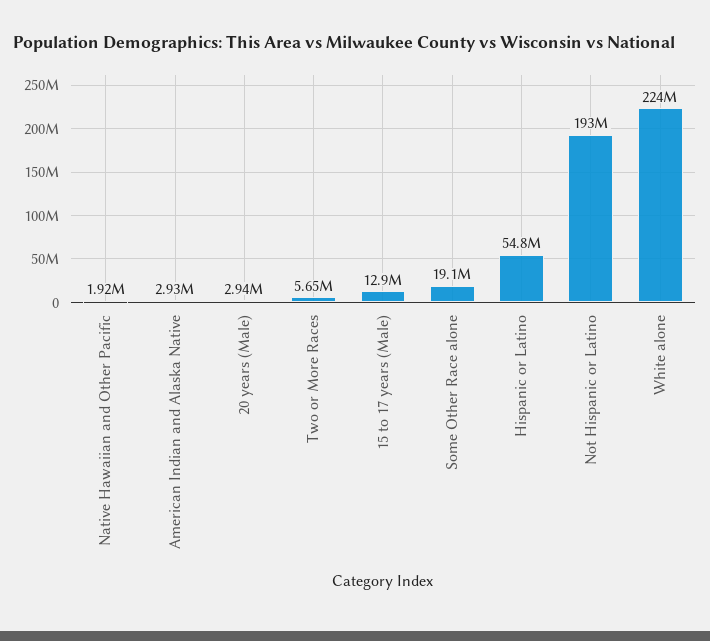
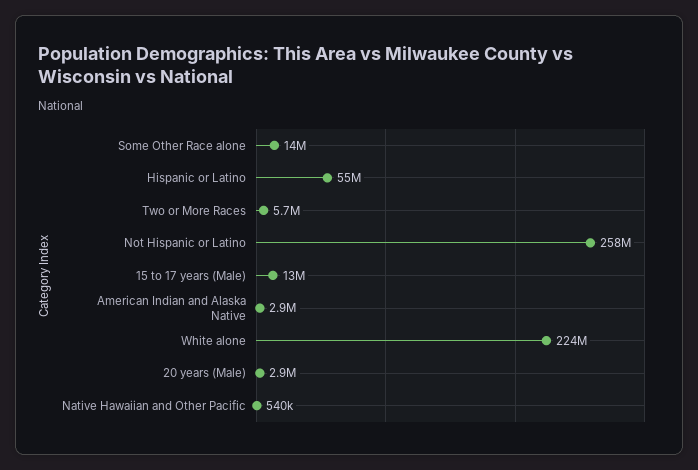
  {
-   "Native Hawaiian and Other Pacific": 1920000,
+   "Native Hawaiian and Other Pacific": 540000,
    "American Indian and Alaska Native": 2930000,
    "20 years (Male)": 2940000,
    "Two or More Races": 5650000,
    "15 to 17 years (Male)": 12900000,
-   "Some Other Race alone": 19100000,
+   "Some Other Race alone": 14000000,
    "Hispanic or Latino": 54800000,
-   "Not Hispanic or Latino": 193000000,
+   "Not Hispanic or Latino": 258000000,
    "White alone": 224000000
  }

